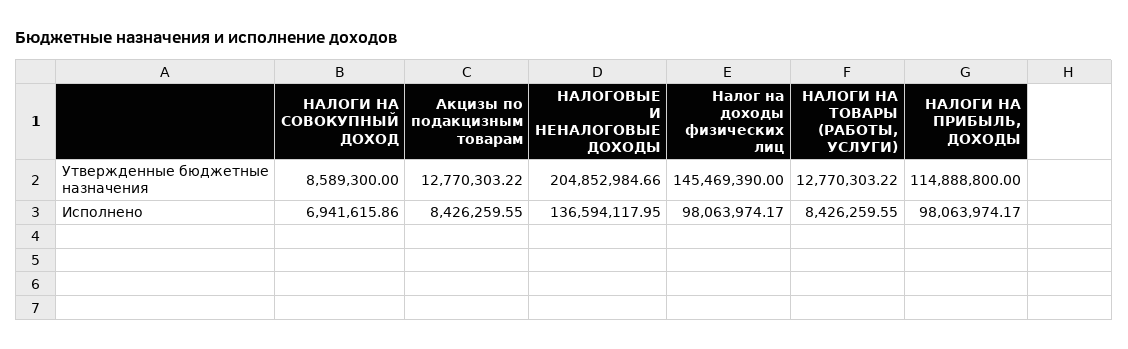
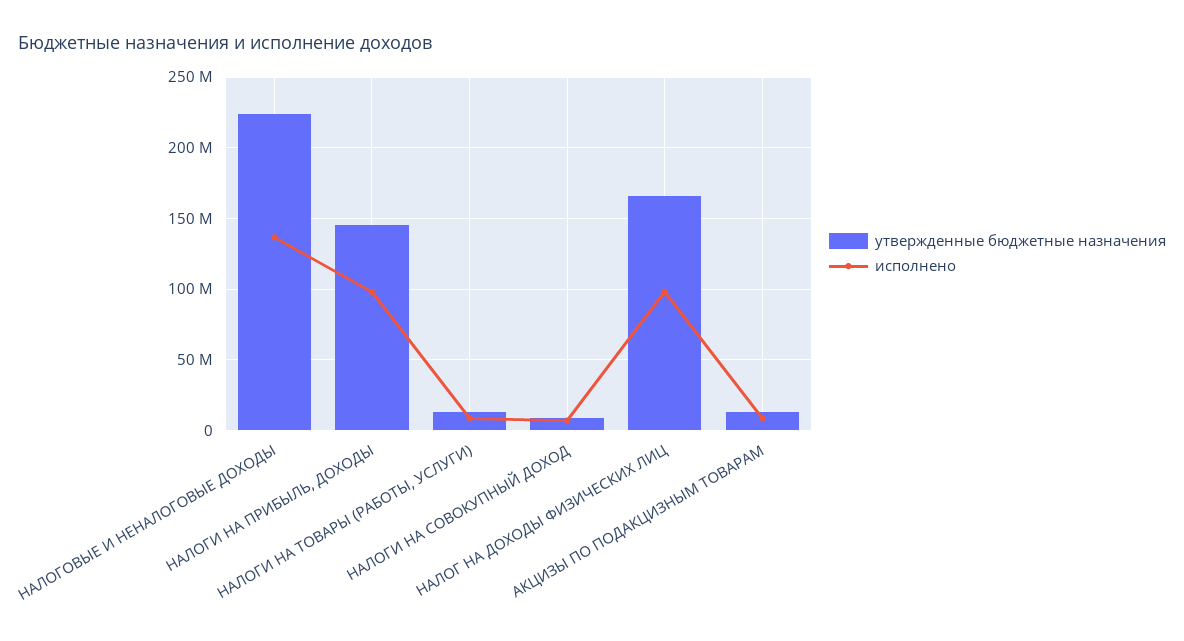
  {
    "Утвержденные бюджетные назначения": {
      "НАЛОГИ НА СОВОКУПНЫЙ ДОХОД": 8589300,
      "Акцизы по подакцизным товарам": 12770303.22,
-     "НАЛОГОВЫЕ И НЕНАЛОГОВЫЕ ДОХОДЫ": 204852984.66,
+     "НАЛОГОВЫЕ И НЕНАЛОГОВЫЕ ДОХОДЫ": 225000000,
-     "Налог на доходы физических лиц": 145469390,
+     "Налог на доходы физических лиц": 165000000,
      "НАЛОГИ НА ТОВАРЫ (РАБОТЫ, УСЛУГИ)": 12770303.22,
-     "НАЛОГИ НА ПРИБЫЛЬ, ДОХОДЫ": 114888800
+     "НАЛОГИ НА ПРИБЫЛЬ, ДОХОДЫ": 145000000
    },
    "Исполнено": {
      "НАЛОГИ НА СОВОКУПНЫЙ ДОХОД": 6941615.86,
      "Акцизы по подакцизным товарам": 8426259.55,
      "НАЛОГОВЫЕ И НЕНАЛОГОВЫЕ ДОХОДЫ": 136594117.95,
      "Налог на доходы физических лиц": 98063974.17,
      "НАЛОГИ НА ТОВАРЫ (РАБОТЫ, УСЛУГИ)": 8426259.55,
      "НАЛОГИ НА ПРИБЫЛЬ, ДОХОДЫ": 98063974.17
    }
  }

